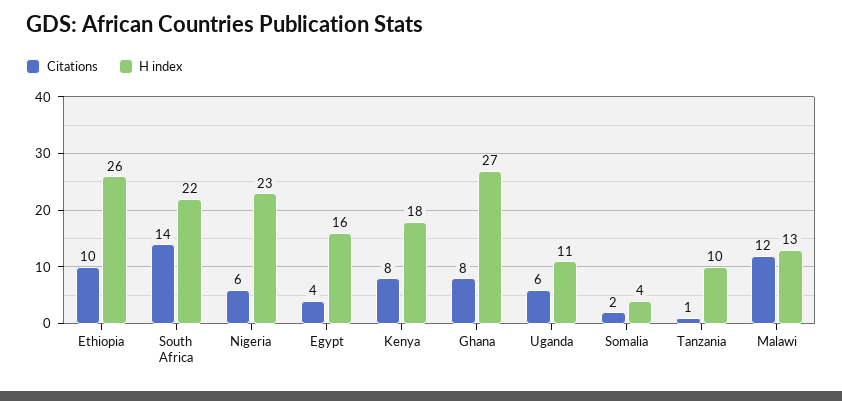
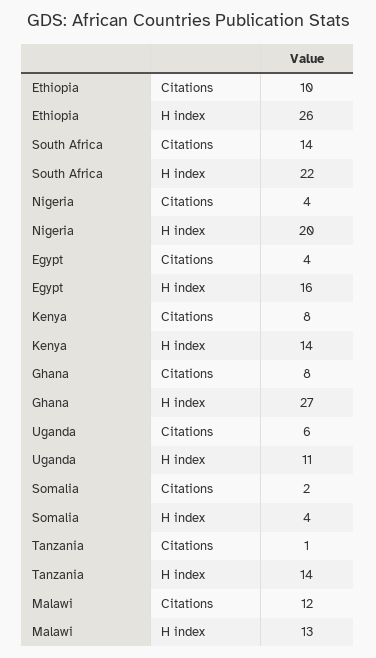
  {
    "Citations": {
      "Ethiopia": 10,
      "South Africa": 14,
-     "Nigeria": 6,
+     "Nigeria": 4,
      "Egypt": 4,
      "Kenya": 8,
      "Ghana": 8,
      "Uganda": 6,
      "Somalia": 2,
      "Tanzania": 1,
      "Malawi": 12
    },
    "H index": {
      "Ethiopia": 26,
      "South Africa": 22,
-     "Nigeria": 23,
+     "Nigeria": 20,
      "Egypt": 16,
-     "Kenya": 18,
+     "Kenya": 14,
      "Ghana": 27,
      "Uganda": 11,
      "Somalia": 4,
-     "Tanzania": 10,
+     "Tanzania": 14,
      "Malawi": 13
    }
  }

